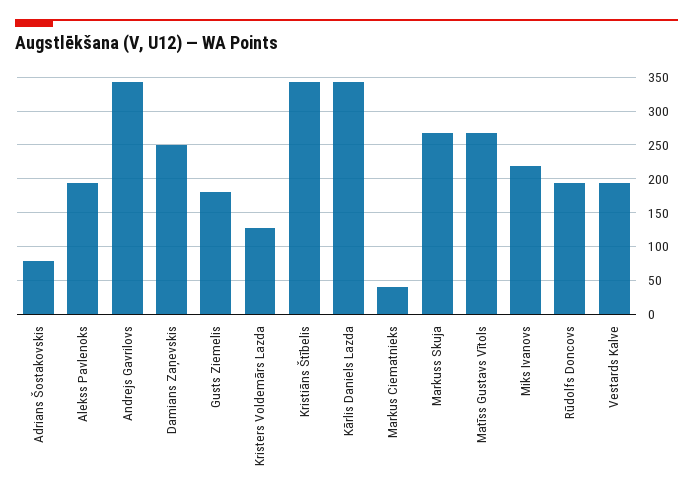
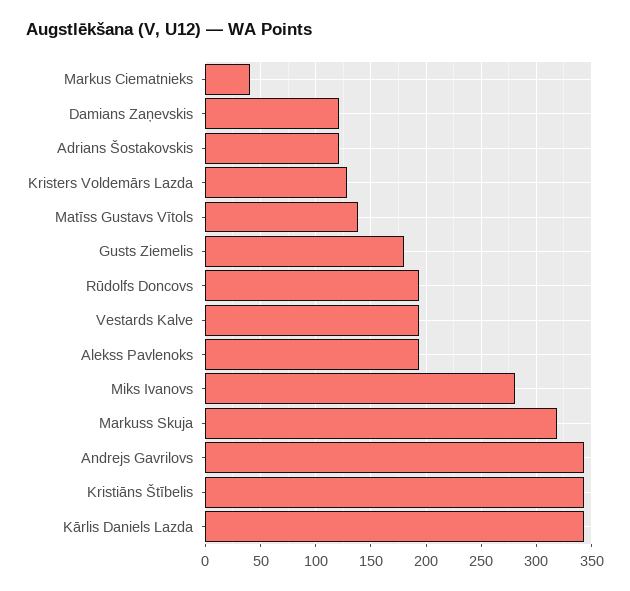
  {
-   "Adrians Šostakovskis": 80,
+   "Adrians Šostakovskis": 120,
    "Alekss Pavlenoks": 190,
    "Andrejs Gavrilovs": 340,
-   "Damians Zaņevskis": 250,
+   "Damians Zaņevskis": 120,
    "Gusts Ziemelis": 180,
    "Kristers Voldemārs Lazda": 130,
    "Kristiāns Štībelis": 340,
    "Kārlis Daniels Lazda": 340,
    "Markus Ciematnieks": 40,
-   "Markuss Skuja": 270,
+   "Markuss Skuja": 320,
-   "Matīss Gustavs Vītols": 270,
+   "Matīss Gustavs Vītols": 140,
-   "Miks Ivanovs": 220,
+   "Miks Ivanovs": 280,
    "Rūdolfs Doncovs": 190,
    "Vestards Kalve": 190
  }

